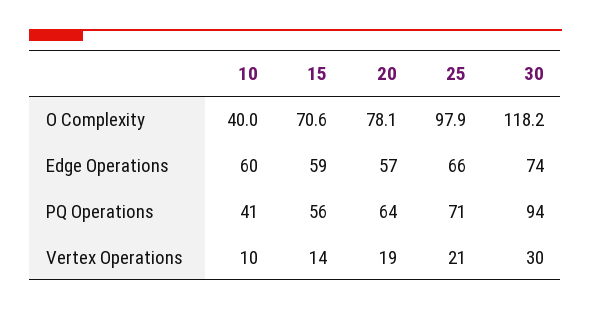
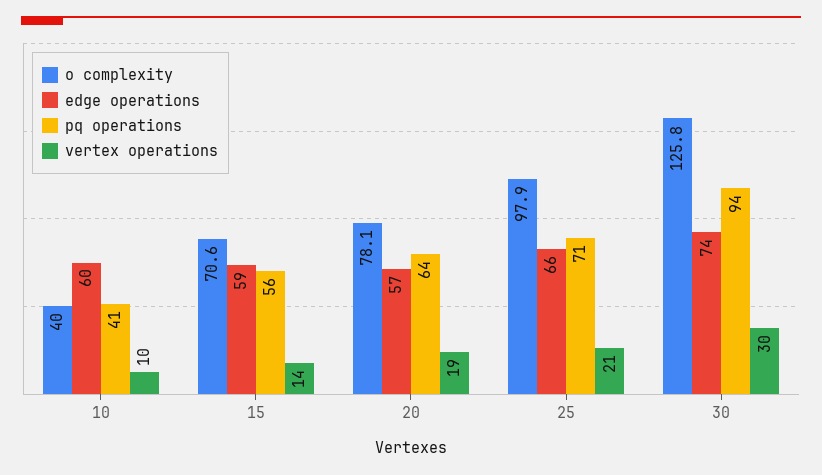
  {
    "O Complexity": {
      "10": 40,
      "15": 70.6,
      "20": 78.1,
      "25": 97.9,
-     "30": 118.2
+     "30": 125.8
    },
    "Edge Operations": {
      "10": 60,
      "15": 59,
      "20": 57,
      "25": 66,
      "30": 74
    },
    "PQ Operations": {
      "10": 41,
      "15": 56,
      "20": 64,
      "25": 71,
      "30": 94
    },
    "Vertex Operations": {
      "10": 10,
      "15": 14,
      "20": 19,
      "25": 21,
      "30": 30
    }
  }

